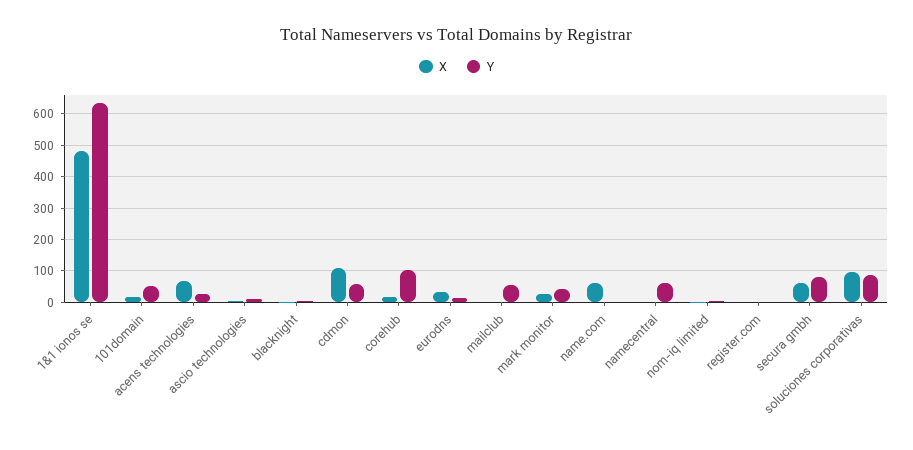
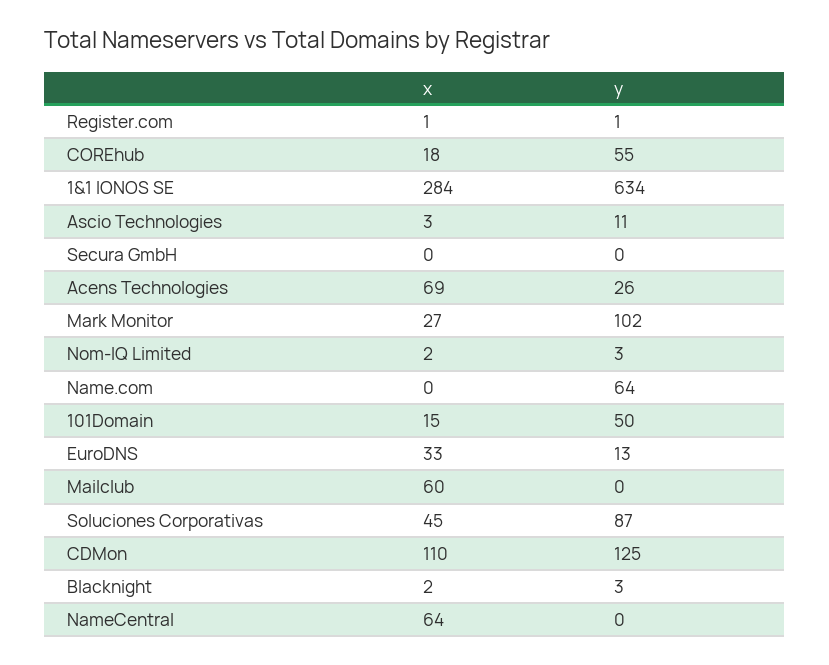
  {
    "X": {
-     "1&1 ionos se": 480,
+     "1&1 ionos se": 284,
      "101domain": 15,
      "acens technologies": 69,
      "ascio technologies": 3,
      "blacknight": 2,
      "cdmon": 110,
      "corehub": 18,
      "eurodns": 33,
-     "mailclub": 0,
+     "mailclub": 60,
      "mark monitor": 27,
-     "name.com": 60,
+     "name.com": 0,
-     "namecentral": 0,
+     "namecentral": 64,
      "nom-iq limited": 2,
      "register.com": 1,
-     "secura gmbh": 60,
+     "secura gmbh": 0,
-     "soluciones corporativas": 100
+     "soluciones corporativas": 45
    },
    "Y": {
      "1&1 ionos se": 634,
      "101domain": 50,
      "acens technologies": 26,
      "ascio technologies": 11,
      "blacknight": 3,
-     "cdmon": 60,
+     "cdmon": 125,
-     "corehub": 100,
+     "corehub": 55,
      "eurodns": 13,
-     "mailclub": 60,
+     "mailclub": 0,
-     "mark monitor": 40,
+     "mark monitor": 102,
-     "name.com": 0,
+     "name.com": 64,
-     "namecentral": 60,
+     "namecentral": 0,
      "nom-iq limited": 3,
      "register.com": 1,
-     "secura gmbh": 80,
+     "secura gmbh": 0,
      "soluciones corporativas": 87
    }
  }

